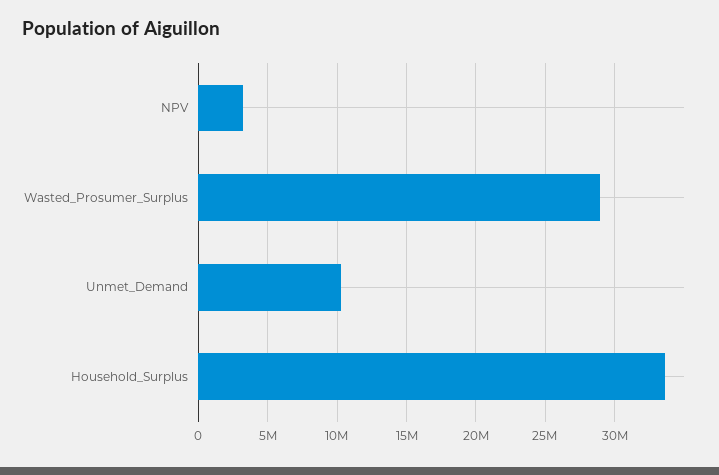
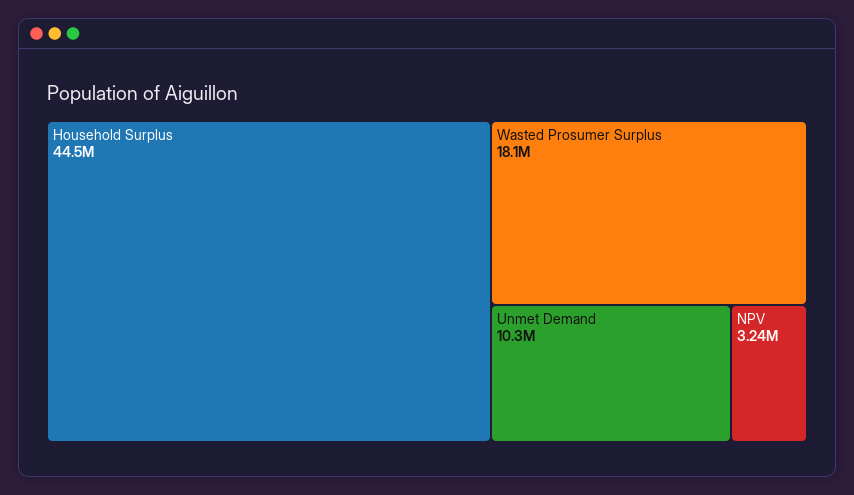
  {
    "NPV": 3240000,
-   "Wasted_Prosumer_Surplus": 29000000,
+   "Wasted_Prosumer_Surplus": 18100000,
    "Unmet_Demand": 10300000,
-   "Household_Surplus": 33500000
+   "Household_Surplus": 44500000
  }

